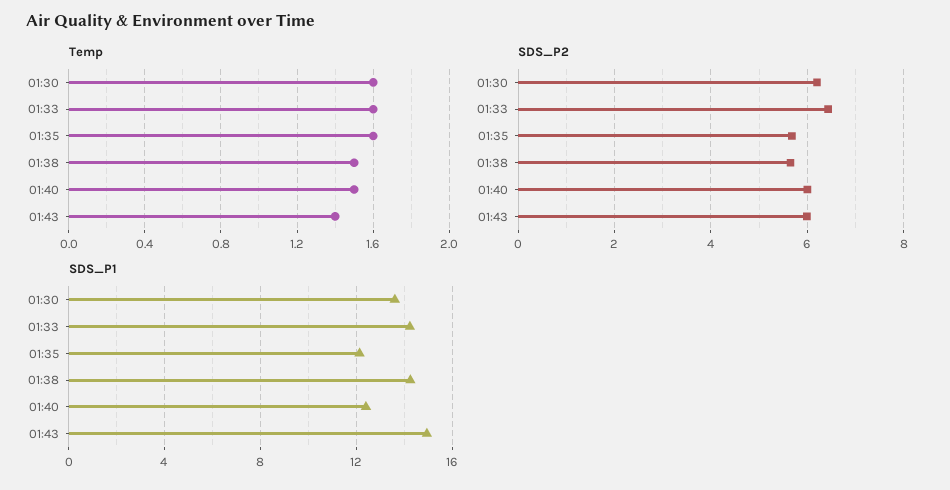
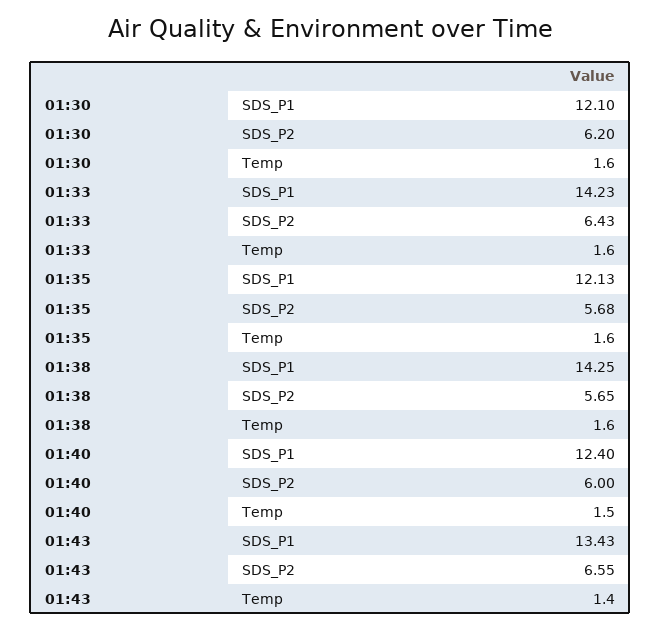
  {
    "Temp": {
      "01:30": 1.6,
      "01:33": 1.6,
      "01:35": 1.6,
-     "01:38": 1.5,
+     "01:38": 1.6,
      "01:40": 1.5,
      "01:43": 1.4
    },
    "SDS_P2": {
      "01:30": 6.2,
      "01:33": 6.43,
      "01:35": 5.68,
      "01:38": 5.65,
      "01:40": 6,
-     "01:43": 6
+     "01:43": 6.55
    },
    "SDS_P1": {
-     "01:30": 13.5,
+     "01:30": 12.1,
      "01:33": 14.23,
      "01:35": 12.13,
      "01:38": 14.25,
      "01:40": 12.4,
-     "01:43": 15
+     "01:43": 13.43
    }
  }

